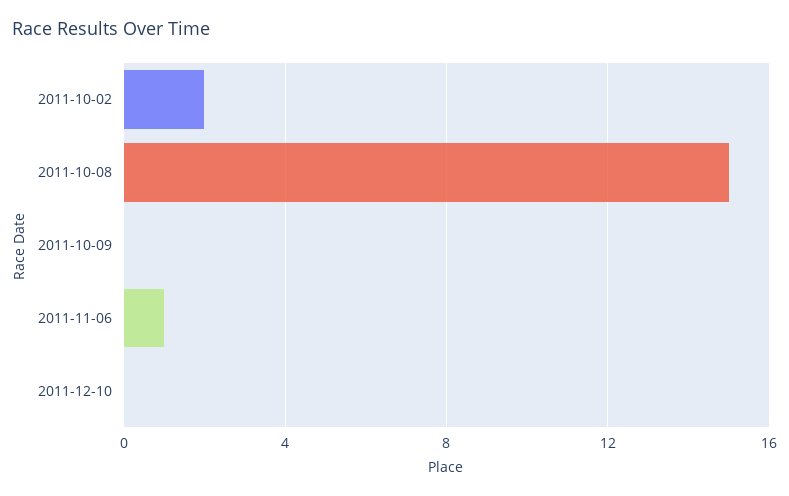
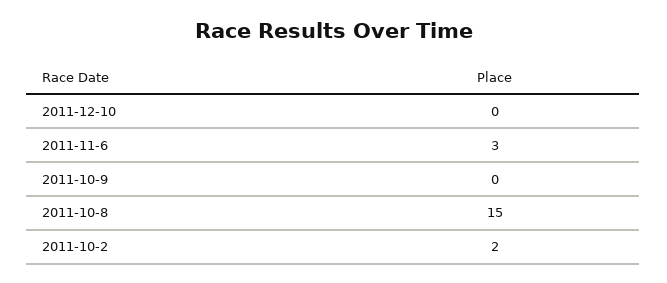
  {
    "2011-10-02": 2,
    "2011-10-08": 15,
    "2011-10-09": 0,
-   "2011-11-06": 1,
+   "2011-11-06": 3,
    "2011-12-10": 0
  }

